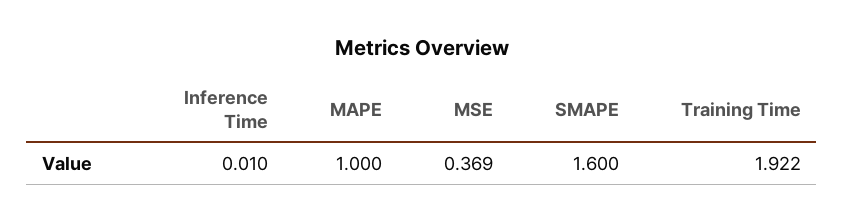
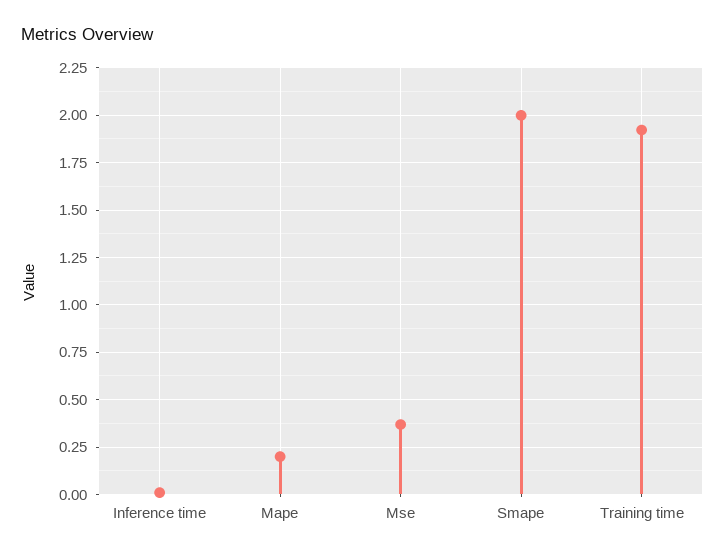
  {
    "Inference Time": 0.01,
-   "MAPE": 1,
+   "MAPE": 0.2,
    "MSE": 0.369,
-   "SMAPE": 1.6,
+   "SMAPE": 2,
    "Training Time": 1.922
  }

